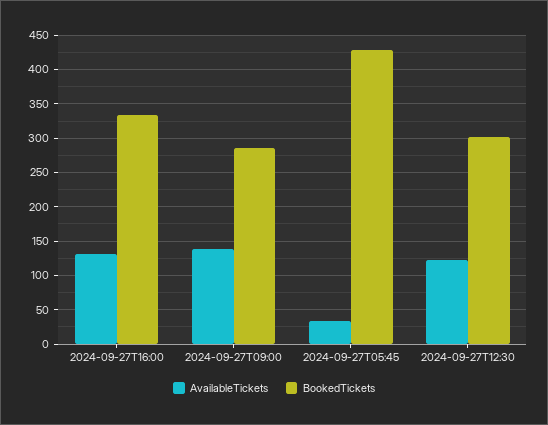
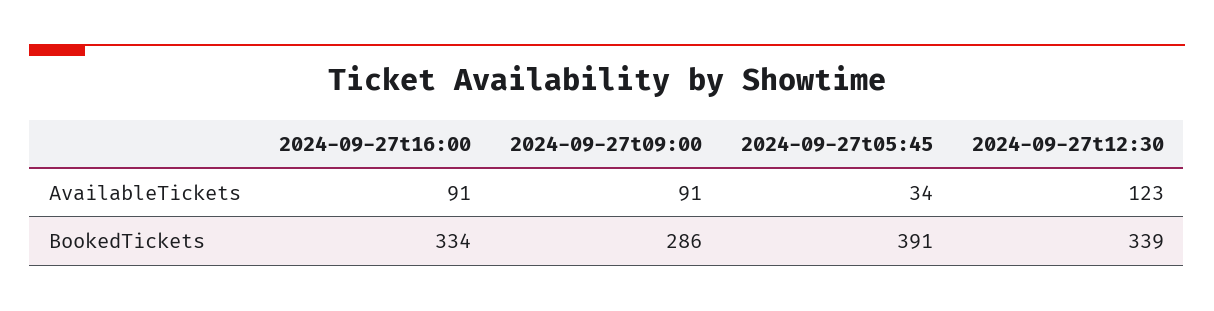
  {
    "AvailableTickets": {
-     "2024-09-27T16:00": 130,
+     "2024-09-27T16:00": 91,
-     "2024-09-27T09:00": 140,
+     "2024-09-27T09:00": 91,
      "2024-09-27T05:45": 34,
      "2024-09-27T12:30": 123
    },
    "BookedTickets": {
      "2024-09-27T16:00": 334,
      "2024-09-27T09:00": 286,
-     "2024-09-27T05:45": 430,
+     "2024-09-27T05:45": 391,
-     "2024-09-27T12:30": 300
+     "2024-09-27T12:30": 339
    }
  }

